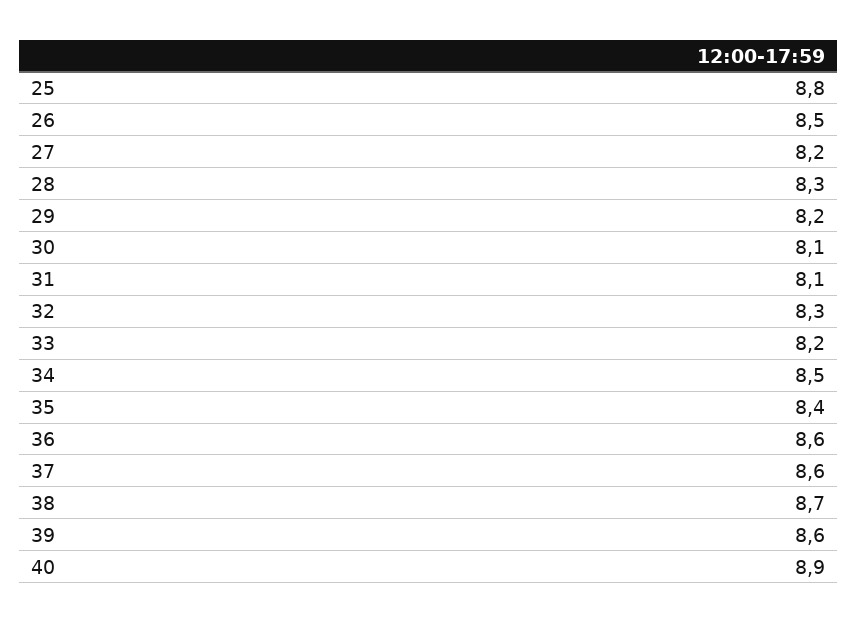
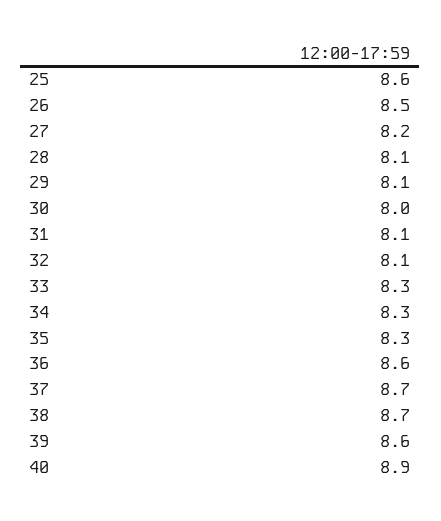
  {
-   "25": 8.8,
+   "25": 8.6,
    "26": 8.5,
    "27": 8.2,
-   "28": 8.3,
+   "28": 8.1,
-   "29": 8.2,
+   "29": 8.1,
-   "30": 8.1,
+   "30": 8,
    "31": 8.1,
-   "32": 8.3,
+   "32": 8.1,
-   "33": 8.2,
+   "33": 8.3,
-   "34": 8.5,
+   "34": 8.3,
-   "35": 8.4,
+   "35": 8.3,
    "36": 8.6,
-   "37": 8.6,
+   "37": 8.7,
    "38": 8.7,
    "39": 8.6,
    "40": 8.9
  }

